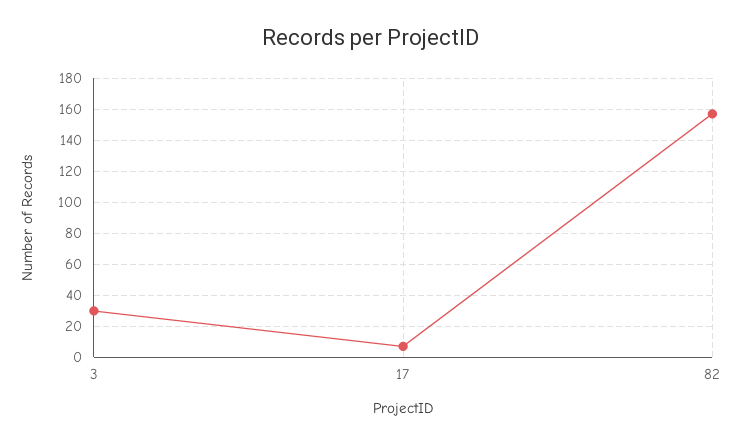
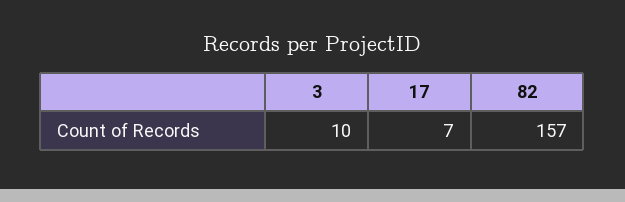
  {
-   "3": 30,
+   "3": 10,
    "17": 7,
    "82": 157
  }

